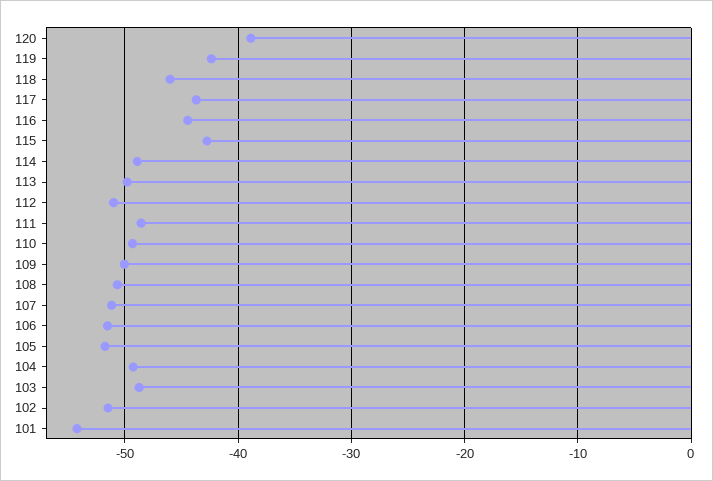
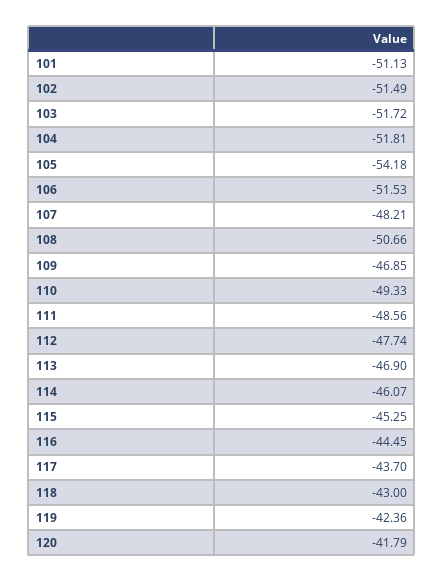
  {
-   "120": -39,
+   "120": -41.79,
    "119": -42.36,
-   "118": -46,
+   "118": -43,
    "117": -43.7,
    "116": -44.45,
-   "115": -43,
+   "115": -45.25,
-   "114": -49,
+   "114": -46.07,
-   "113": -50,
+   "113": -46.9,
-   "112": -51,
+   "112": -47.74,
    "111": -48.56,
    "110": -49.33,
-   "109": -50,
+   "109": -46.85,
    "108": -50.66,
-   "107": -51,
+   "107": -48.21,
    "106": -51.53,
-   "105": -52,
+   "105": -54.18,
-   "104": -49,
+   "104": -51.81,
-   "103": -49,
+   "103": -51.72,
    "102": -51.49,
-   "101": -54
+   "101": -51.13
  }

